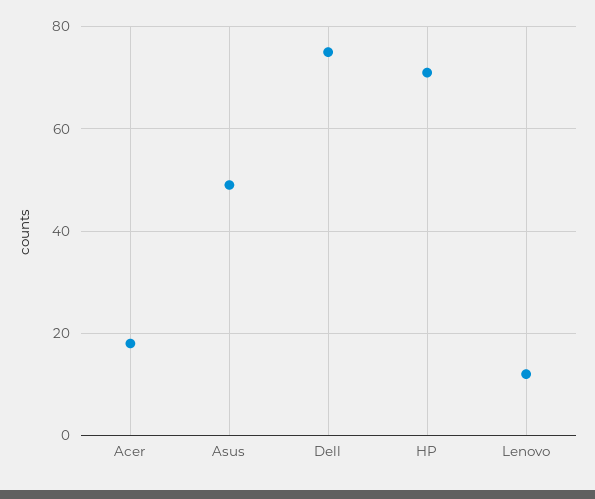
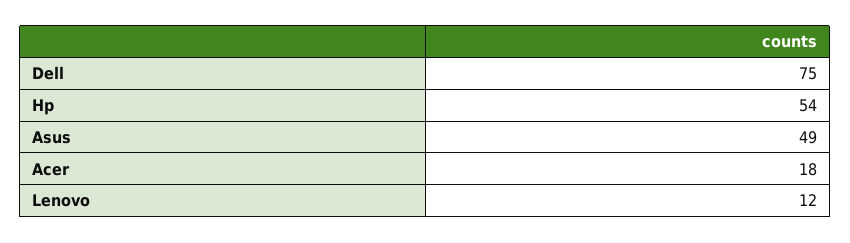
  {
    "Acer": 18,
    "Asus": 49,
    "Dell": 75,
-   "HP": 70,
+   "HP": 54,
    "Lenovo": 12
  }

